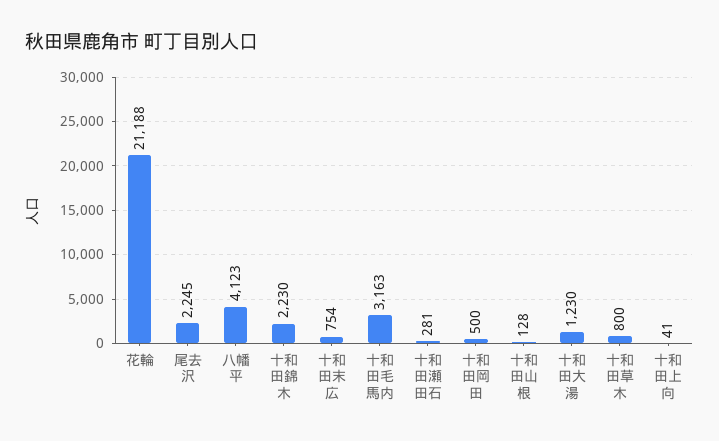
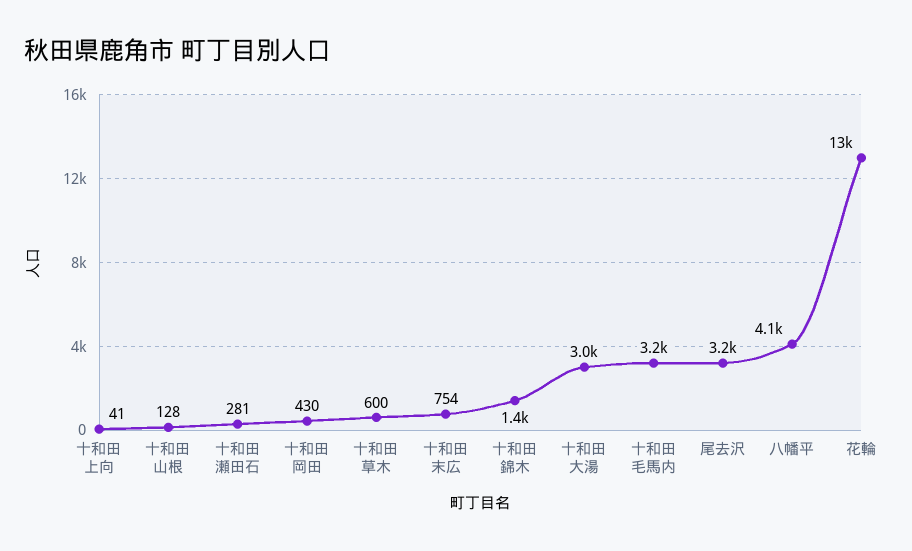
  {
-   "花輪": 21188,
+   "花輪": 13000,
-   "尾去沢": 2245,
+   "尾去沢": 3200,
    "八幡平": 4123,
-   "十和田錦木": 2230,
+   "十和田錦木": 1400,
    "十和田末広": 754,
    "十和田毛馬内": 3163,
    "十和田瀬田石": 281,
-   "十和田岡田": 500,
+   "十和田岡田": 430,
    "十和田山根": 128,
-   "十和田大湯": 1230,
+   "十和田大湯": 3000,
-   "十和田草木": 800,
+   "十和田草木": 600,
    "十和田上向": 41
  }

